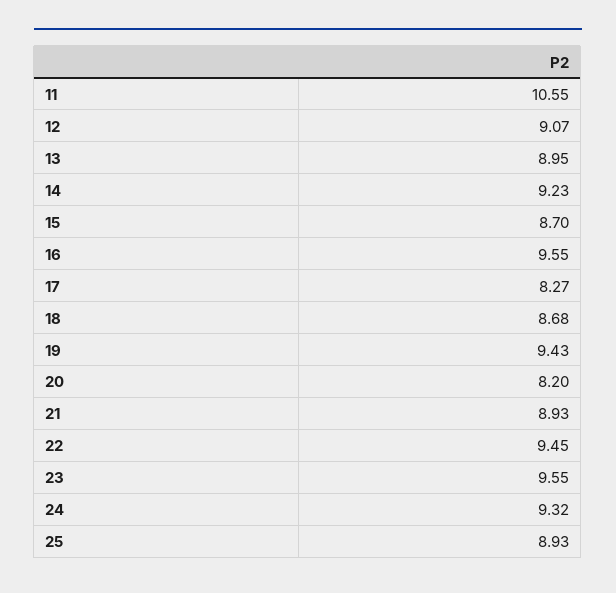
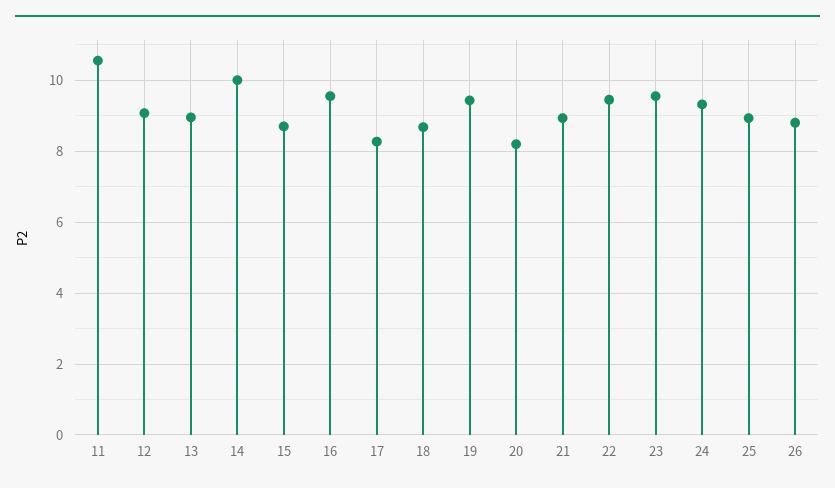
  {
    "11": 10.55,
    "12": 9.07,
    "13": 8.95,
-   "14": 9.23,
+   "14": 10,
    "15": 8.7,
    "16": 9.55,
    "17": 8.27,
    "18": 8.68,
    "19": 9.43,
    "20": 8.2,
    "21": 8.93,
    "22": 9.45,
    "23": 9.55,
    "24": 9.32,
-   "25": 8.93
+   "25": 8.93,
+   "26": 8.8
  }

